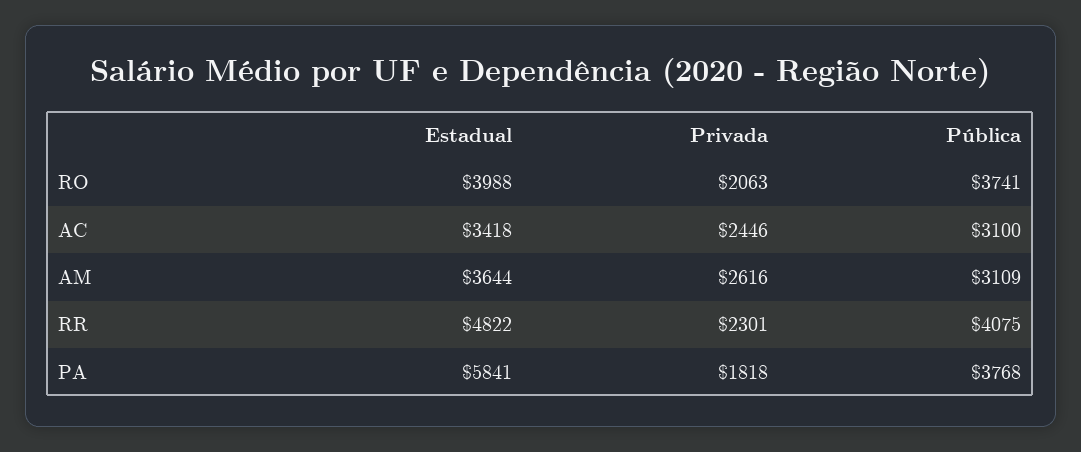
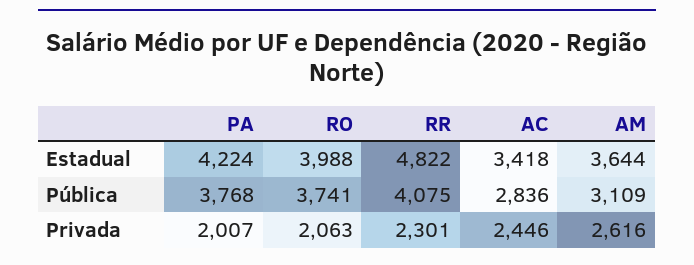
  {
    "Estadual": {
      "RO": 3988,
      "AC": 3418,
      "AM": 3644,
      "RR": 4822,
-     "PA": 5841
+     "PA": 4224
    },
    "Privada": {
      "RO": 2063,
      "AC": 2446,
      "AM": 2616,
      "RR": 2301,
-     "PA": 1818
+     "PA": 2007
    },
    "Pública": {
      "RO": 3741,
-     "AC": 3100,
+     "AC": 2836,
      "AM": 3109,
      "RR": 4075,
      "PA": 3768
    }
  }

